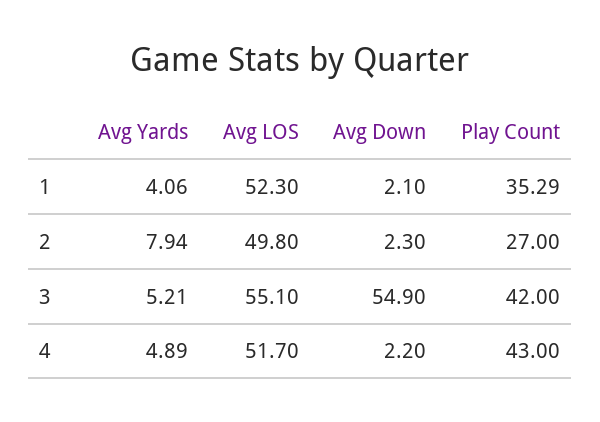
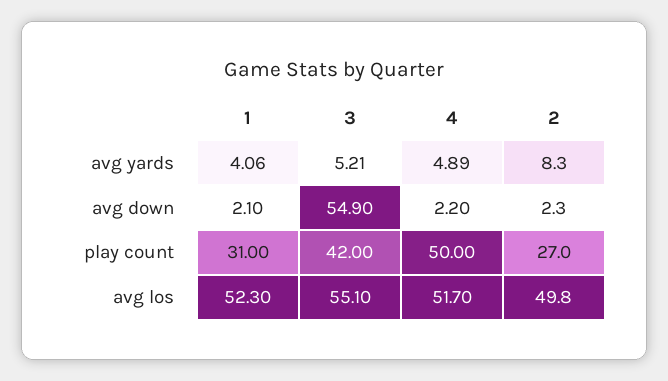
  {
    "Avg Yards": {
      "1": 4.06,
-     "2": 7.94,
+     "2": 8.3,
      "3": 5.21,
      "4": 4.89
    },
    "Avg LOS": {
      "1": 52.3,
      "2": 49.8,
      "3": 55.1,
      "4": 51.7
    },
    "Avg Down": {
      "1": 2.1,
      "2": 2.3,
      "3": 54.9,
      "4": 2.2
    },
    "Play Count": {
-     "1": 35.29,
+     "1": 31,
      "2": 27,
      "3": 42,
-     "4": 43
+     "4": 50
    }
  }

